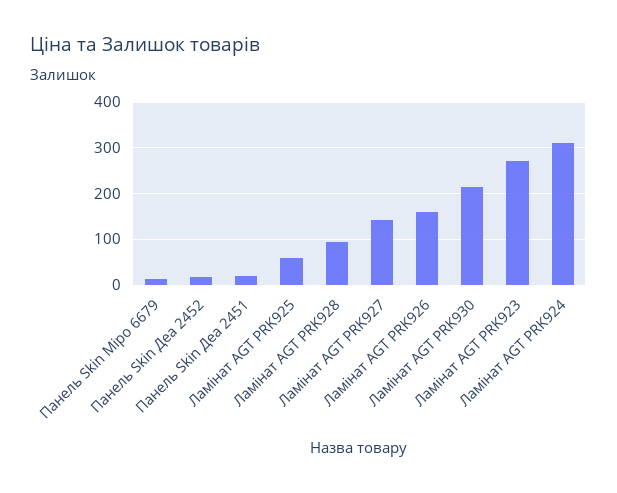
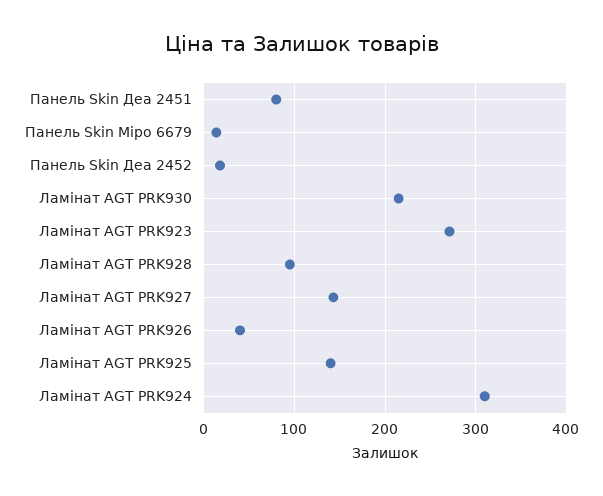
  {
    "Панель Skin Міро 6679": 10,
    "Панель Skin Деа 2452": 20,
-   "Панель Skin Деа 2451": 20,
+   "Панель Skin Деа 2451": 80,
-   "Ламінат AGT PRK925": 60,
+   "Ламінат AGT PRK925": 140,
    "Ламінат AGT PRK928": 100,
    "Ламінат AGT PRK927": 140,
-   "Ламінат AGT PRK926": 160,
+   "Ламінат AGT PRK926": 40,
    "Ламінат AGT PRK930": 220,
    "Ламінат AGT PRK923": 270,
    "Ламінат AGT PRK924": 310
  }

